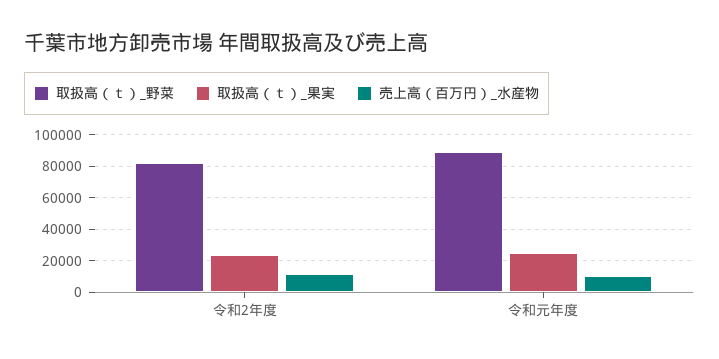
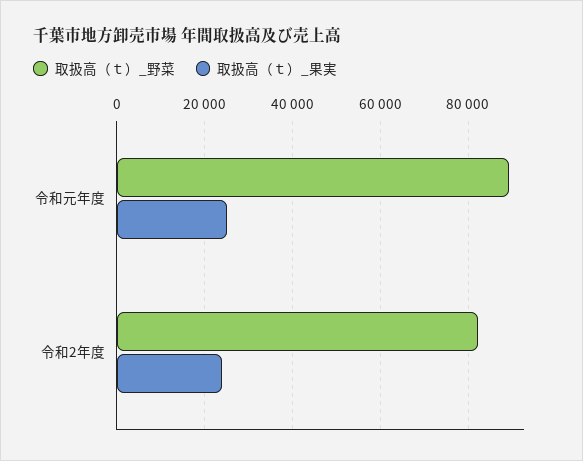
  {
    "取扱高（ｔ）_野菜": {
      "令和2年度": 82000,
      "令和元年度": 90000
    },
    "取扱高（ｔ）_果実": {
      "令和2年度": 24000,
      "令和元年度": 26000
-   },
+   }
-   "売上高（百万円）_水産物": {
-     "令和2年度": 10000,
-     "令和元年度": 10000
-   }
  }

